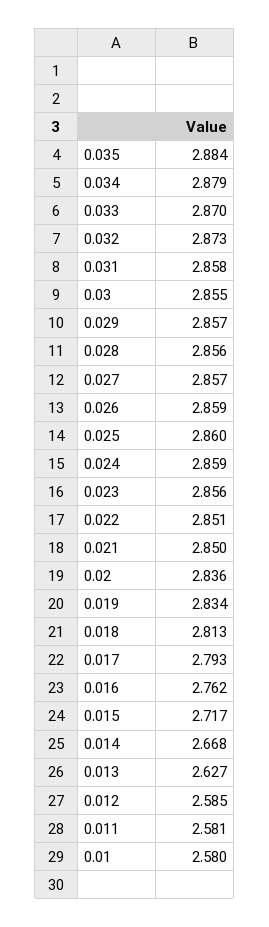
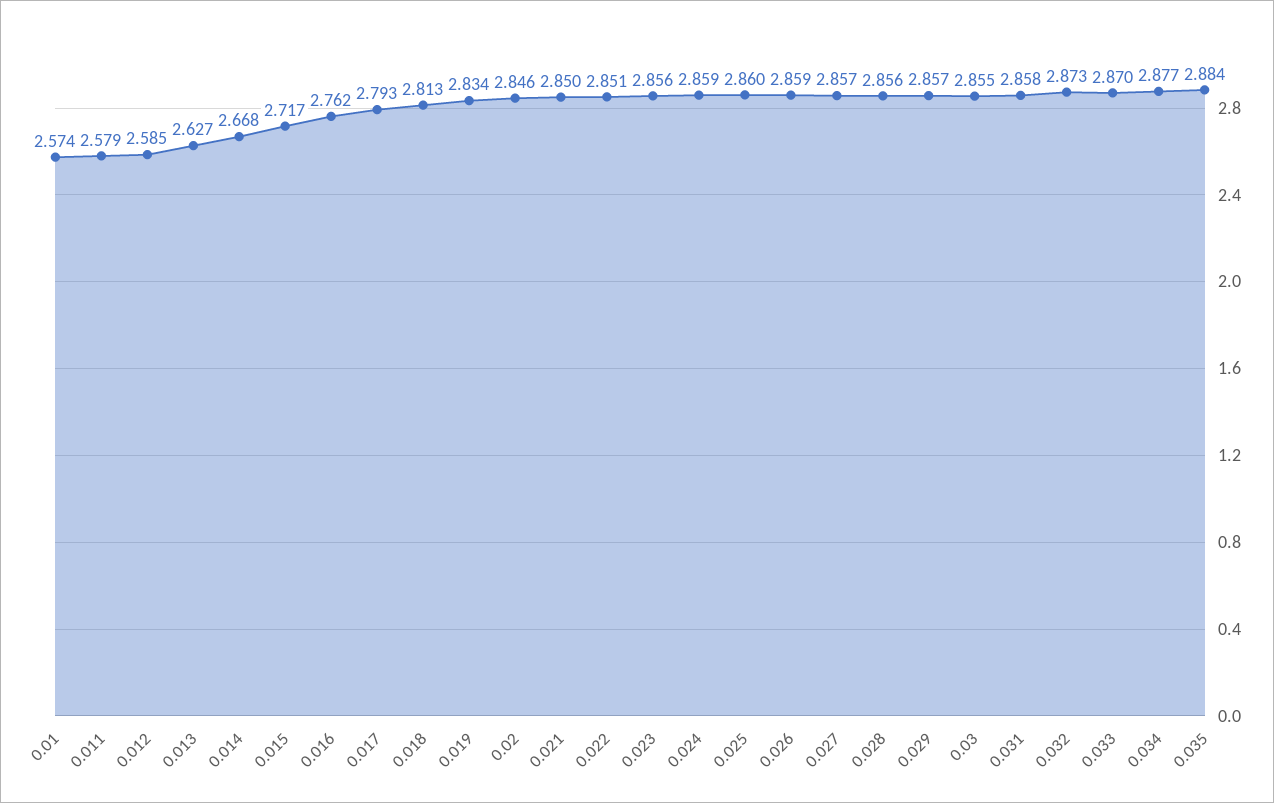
  {
    "0.035": 2.884,
-   "0.034": 2.879,
+   "0.034": 2.877,
    "0.033": 2.87,
    "0.032": 2.873,
    "0.031": 2.858,
    "0.03": 2.855,
    "0.029": 2.857,
    "0.028": 2.856,
    "0.027": 2.857,
    "0.026": 2.859,
    "0.025": 2.86,
    "0.024": 2.859,
    "0.023": 2.856,
    "0.022": 2.851,
    "0.021": 2.85,
-   "0.02": 2.836,
+   "0.02": 2.846,
    "0.019": 2.834,
    "0.018": 2.813,
    "0.017": 2.793,
    "0.016": 2.762,
    "0.015": 2.717,
    "0.014": 2.668,
    "0.013": 2.627,
    "0.012": 2.585,
-   "0.011": 2.581,
+   "0.011": 2.579,
-   "0.01": 2.58
+   "0.01": 2.574
  }

